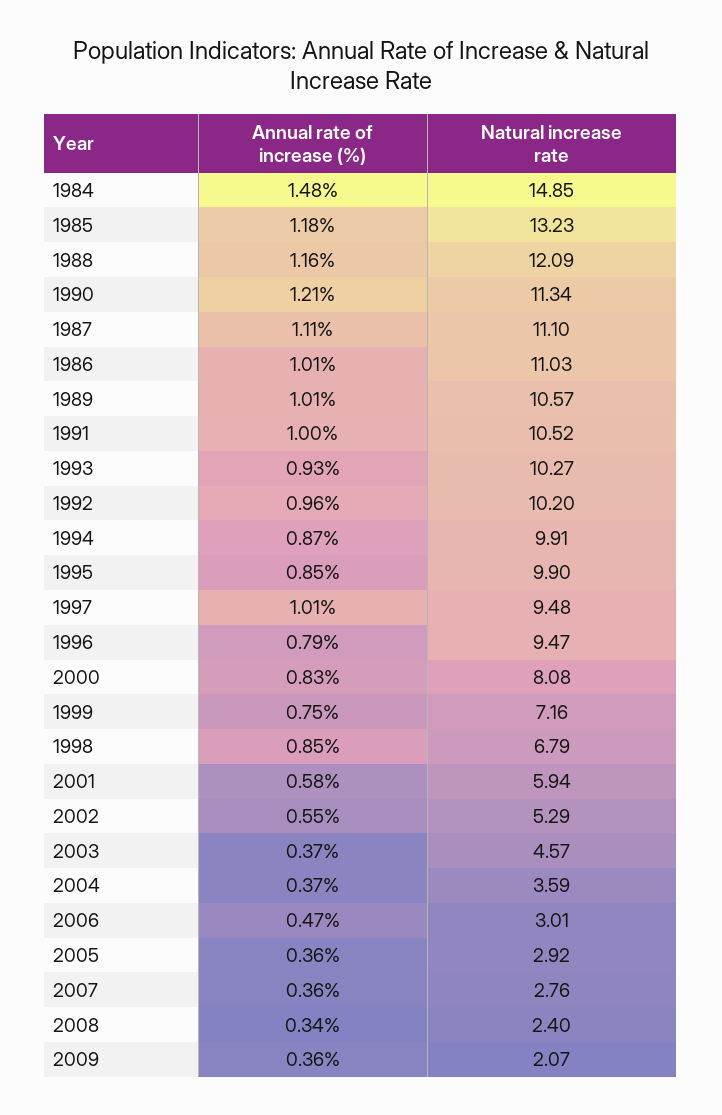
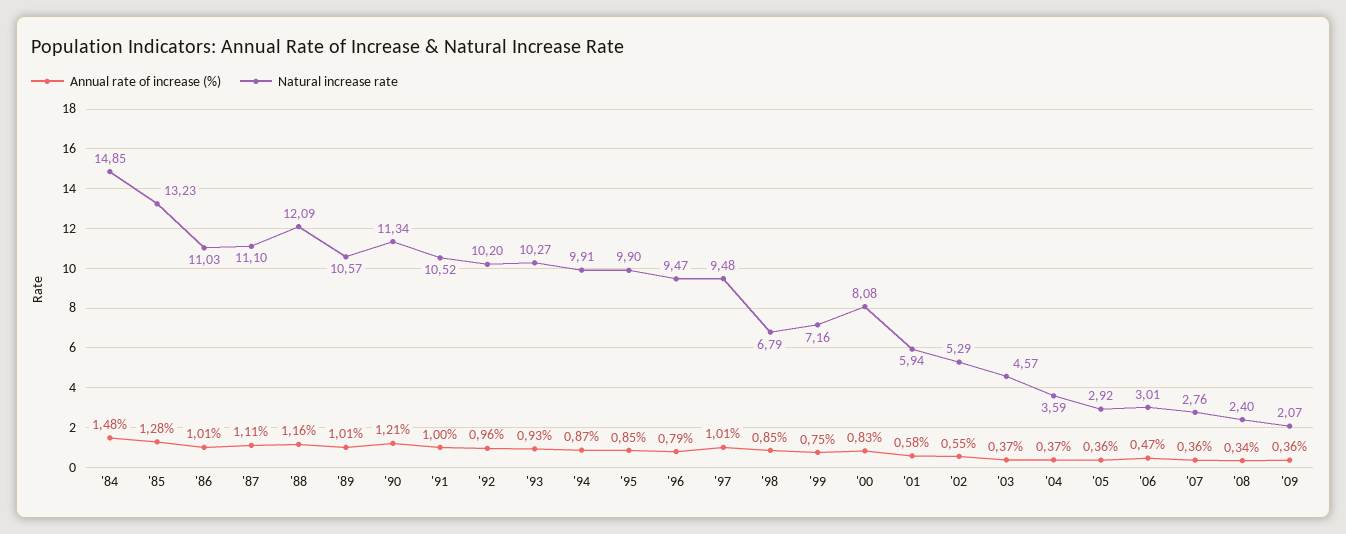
  {
    "Annual rate of increase (%)": {
      "1984": 1.48,
-     "1985": 1.18,
+     "1985": 1.28,
      "1988": 1.16,
      "1990": 1.21,
      "1987": 1.11,
      "1986": 1.01,
      "1989": 1.01,
      "1991": 1,
      "1993": 0.93,
      "1992": 0.96,
      "1994": 0.87,
      "1995": 0.85,
      "1997": 1.01,
      "1996": 0.79,
      "2000": 0.83,
      "1999": 0.75,
      "1998": 0.85,
      "2001": 0.58,
      "2002": 0.55,
      "2003": 0.37,
      "2004": 0.37,
      "2006": 0.47,
      "2005": 0.36,
      "2007": 0.36,
      "2008": 0.34,
      "2009": 0.36
    },
    "Natural increase rate": {
      "1984": 14.85,
      "1985": 13.23,
      "1988": 12.09,
      "1990": 11.34,
      "1987": 11.1,
      "1986": 11.03,
      "1989": 10.57,
      "1991": 10.52,
      "1993": 10.27,
      "1992": 10.2,
      "1994": 9.91,
      "1995": 9.9,
      "1997": 9.48,
      "1996": 9.47,
      "2000": 8.08,
      "1999": 7.16,
      "1998": 6.79,
      "2001": 5.94,
      "2002": 5.29,
      "2003": 4.57,
      "2004": 3.59,
      "2006": 3.01,
      "2005": 2.92,
      "2007": 2.76,
      "2008": 2.4,
      "2009": 2.07
    }
  }

